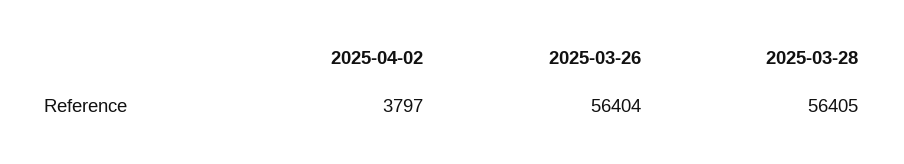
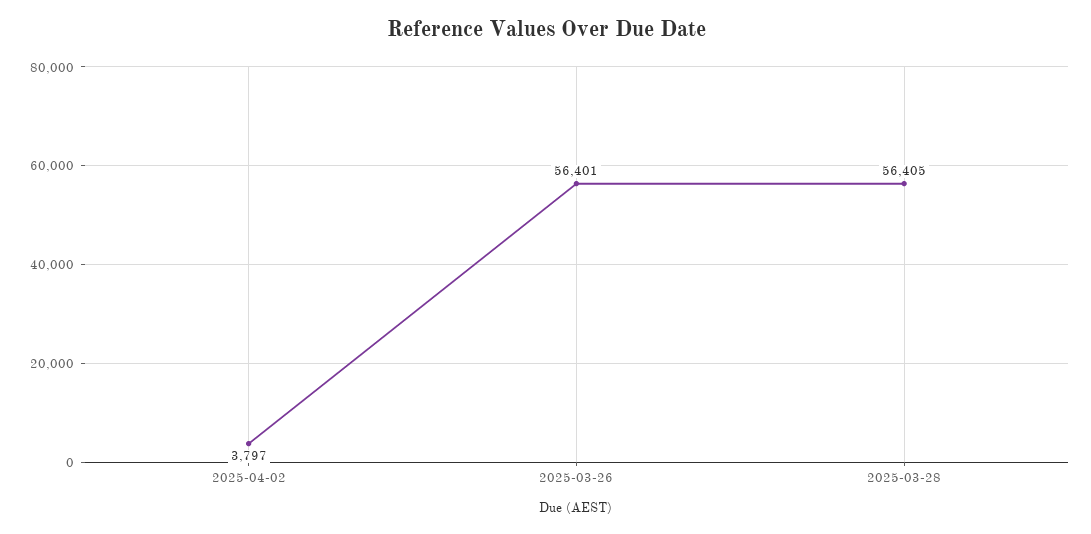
  {
    "2025-04-02": 3797,
-   "2025-03-26": 56404,
+   "2025-03-26": 56401,
    "2025-03-28": 56405
  }

